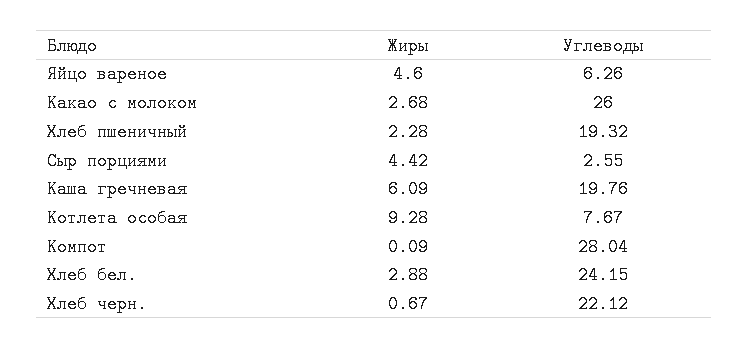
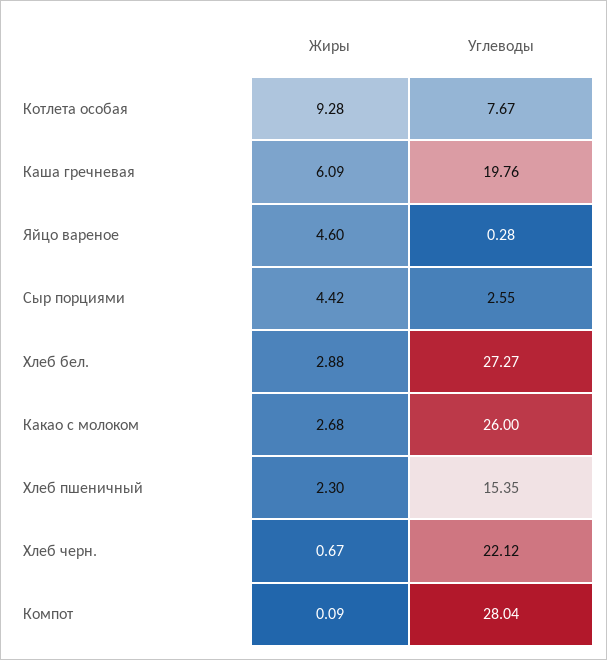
  {
    "Жиры": {
      "Яйцо вареное": 4.6,
      "Какао с молоком": 2.68,
-     "Хлеб пшеничный": 2.28,
+     "Хлеб пшеничный": 2.3,
      "Сыр порциями": 4.42,
      "Каша гречневая": 6.09,
      "Котлета особая": 9.28,
      "Компот": 0.09,
      "Хлеб бел.": 2.88,
      "Хлеб черн.": 0.67
    },
    "Углеводы": {
-     "Яйцо вареное": 6.26,
+     "Яйцо вареное": 0.28,
      "Какао с молоком": 26,
-     "Хлеб пшеничный": 19.32,
+     "Хлеб пшеничный": 15.35,
      "Сыр порциями": 2.55,
      "Каша гречневая": 19.76,
      "Котлета особая": 7.67,
      "Компот": 28.04,
-     "Хлеб бел.": 24.15,
+     "Хлеб бел.": 27.27,
      "Хлеб черн.": 22.12
    }
  }

